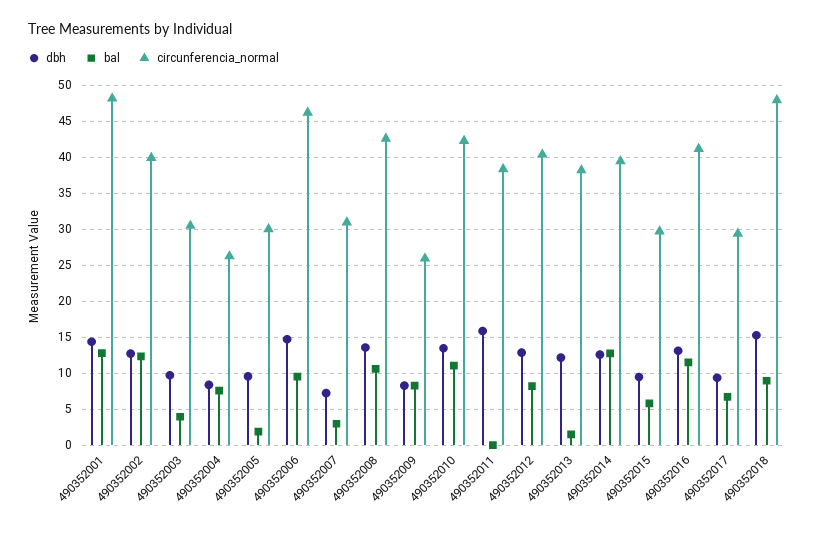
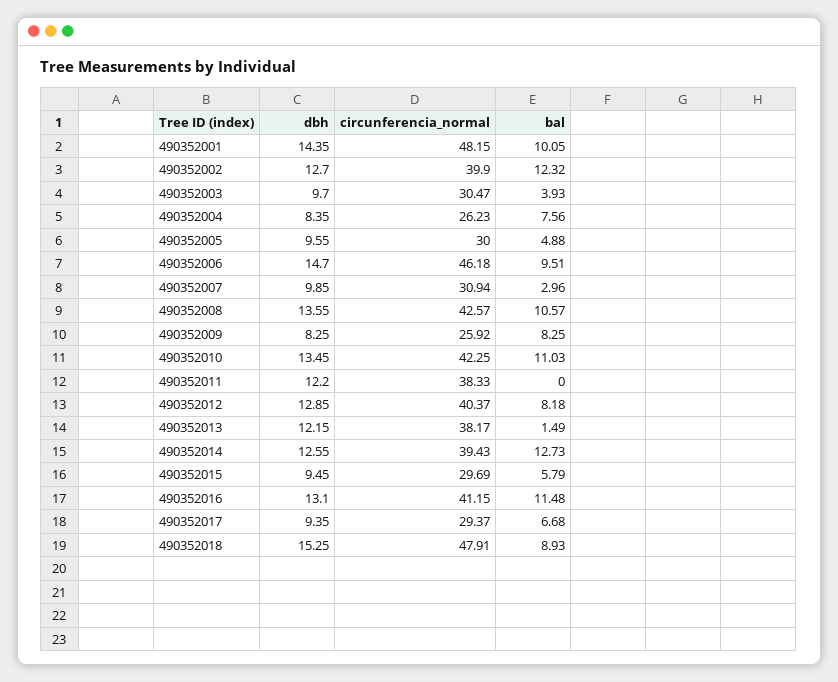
  {
    "dbh": {
      "490352001": 14.35,
      "490352002": 12.7,
      "490352003": 9.7,
      "490352004": 8.35,
      "490352005": 9.55,
      "490352006": 14.7,
-     "490352007": 7,
+     "490352007": 9.85,
      "490352008": 13.55,
      "490352009": 8.25,
      "490352010": 13.45,
-     "490352011": 16,
+     "490352011": 12.2,
      "490352012": 12.85,
      "490352013": 12.15,
      "490352014": 12.55,
      "490352015": 9.45,
      "490352016": 13.1,
      "490352017": 9.35,
      "490352018": 15.25
    },
    "bal": {
-     "490352001": 13,
+     "490352001": 10.05,
      "490352002": 12.32,
      "490352003": 3.93,
      "490352004": 7.56,
-     "490352005": 2,
+     "490352005": 4.88,
      "490352006": 9.51,
      "490352007": 2.96,
      "490352008": 10.57,
      "490352009": 8.25,
      "490352010": 11.03,
      "490352011": 0,
      "490352012": 8.18,
      "490352013": 1.49,
      "490352014": 12.73,
      "490352015": 5.79,
      "490352016": 11.48,
      "490352017": 6.68,
      "490352018": 8.93
    },
    "circunferencia_normal": {
      "490352001": 48.15,
      "490352002": 39.9,
      "490352003": 30.47,
      "490352004": 26.23,
      "490352005": 30,
      "490352006": 46.18,
      "490352007": 30.94,
      "490352008": 42.57,
      "490352009": 25.92,
      "490352010": 42.25,
      "490352011": 38.33,
      "490352012": 40.37,
      "490352013": 38.17,
      "490352014": 39.43,
      "490352015": 29.69,
      "490352016": 41.15,
      "490352017": 29.37,
      "490352018": 47.91
    }
  }

